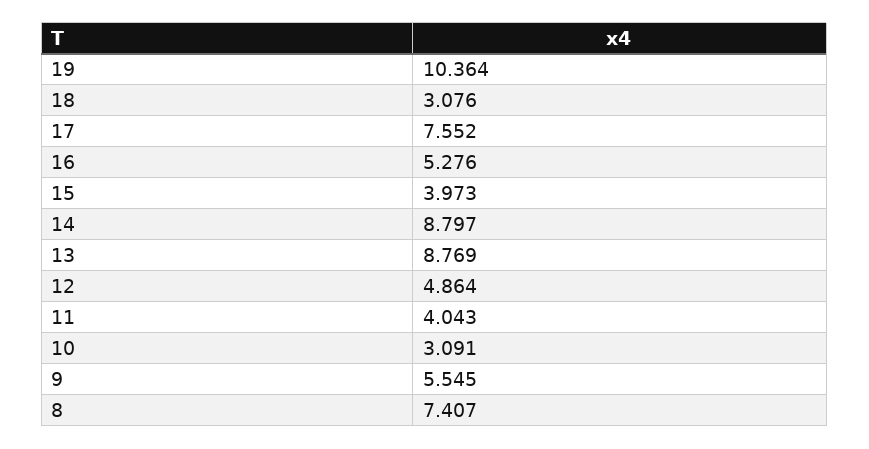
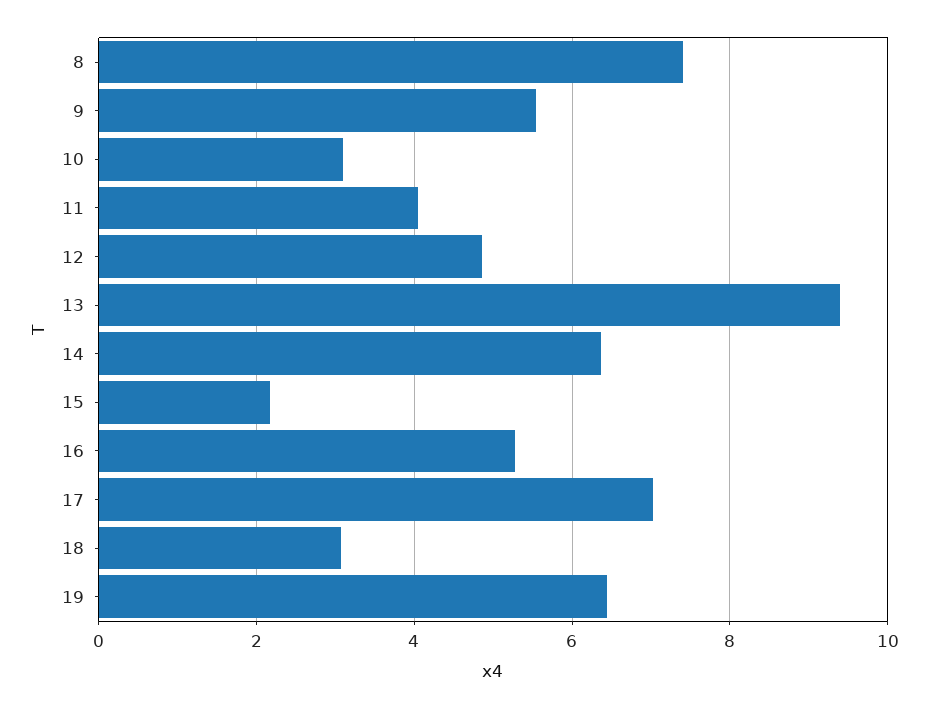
  {
-   "19": 10.364,
+   "19": 6.4,
    "18": 3.076,
-   "17": 7.552,
+   "17": 7,
    "16": 5.276,
-   "15": 3.973,
+   "15": 2.2,
-   "14": 8.797,
+   "14": 6.4,
-   "13": 8.769,
+   "13": 9.4,
    "12": 4.864,
    "11": 4.043,
    "10": 3.091,
    "9": 5.545,
    "8": 7.407
  }

